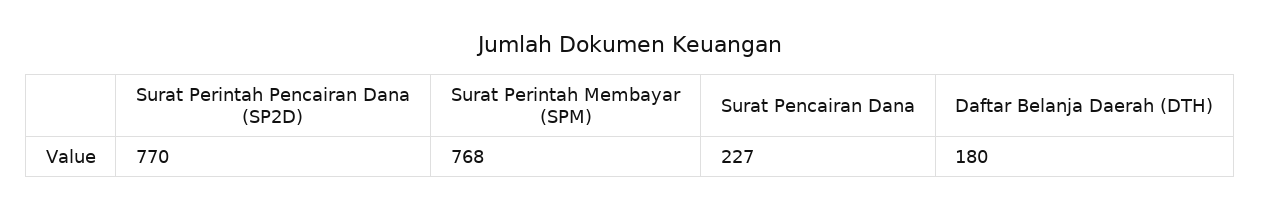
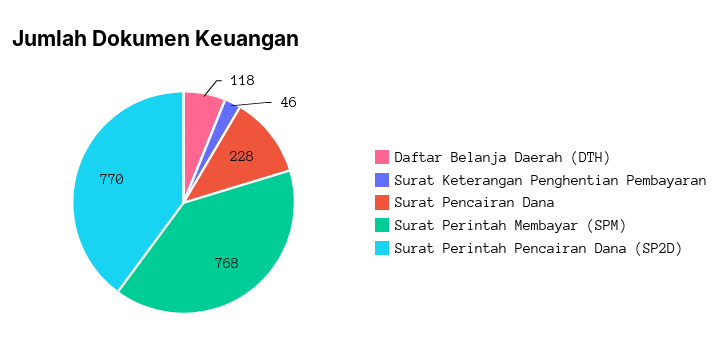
  {
    "Surat Perintah Pencairan Dana (SP2D)": 770,
    "Surat Perintah Membayar (SPM)": 768,
-   "Surat Pencairan Dana": 227,
+   "Surat Pencairan Dana": 228,
-   "Daftar Belanja Daerah (DTH)": 180
+   "Daftar Belanja Daerah (DTH)": 118,
+   "Surat Keterangan Penghentian Pembayaran": 46
  }

